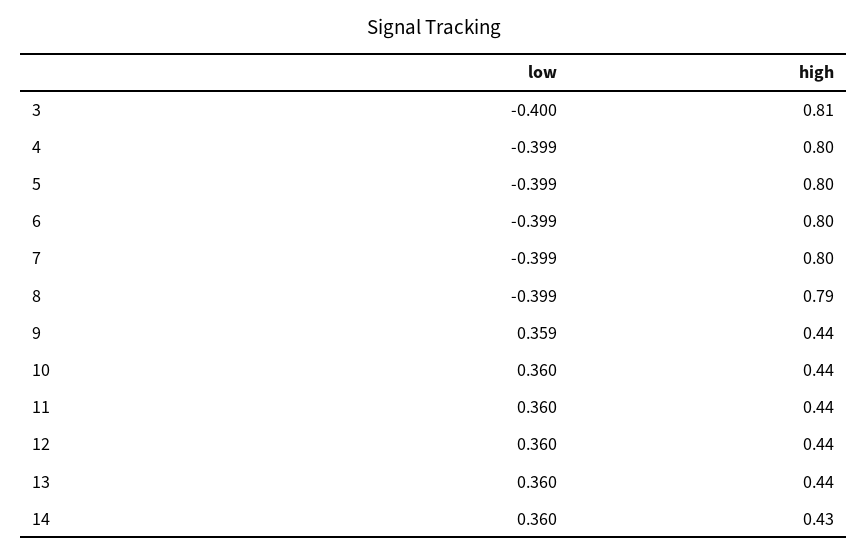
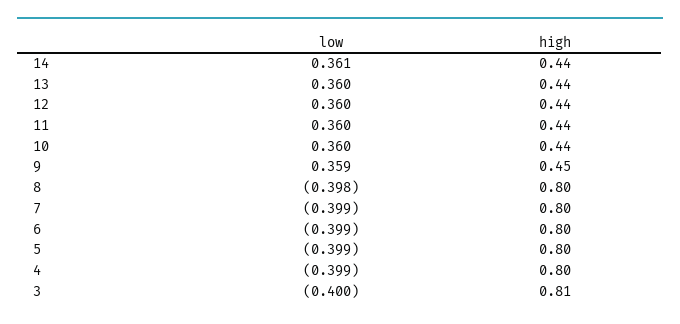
  {
    "low": {
      "3": -0.4,
      "4": -0.399,
      "5": -0.399,
      "6": -0.399,
      "7": -0.399,
-     "8": -0.399,
+     "8": -0.398,
      "9": 0.359,
      "10": 0.36,
      "11": 0.36,
      "12": 0.36,
      "13": 0.36,
-     "14": 0.36
+     "14": 0.361
    },
    "high": {
      "3": 0.81,
      "4": 0.8,
      "5": 0.8,
      "6": 0.8,
      "7": 0.8,
-     "8": 0.79,
+     "8": 0.8,
-     "9": 0.44,
+     "9": 0.45,
      "10": 0.44,
      "11": 0.44,
      "12": 0.44,
      "13": 0.44,
-     "14": 0.43
+     "14": 0.44
    }
  }

